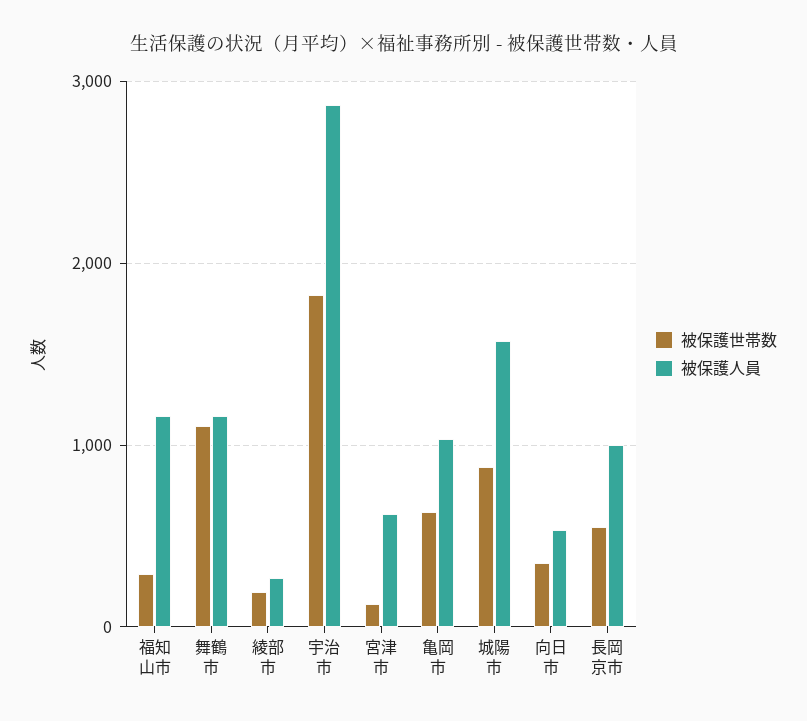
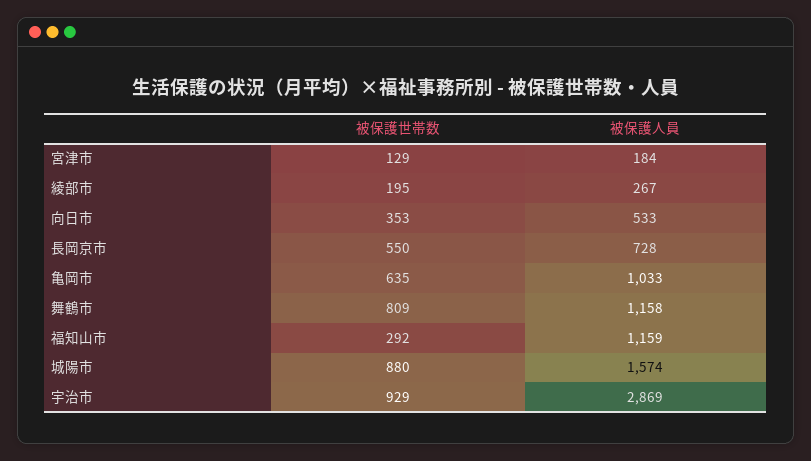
  {
    "被保護世帯数": {
      "福知山市": 292,
-     "舞鶴市": 1100,
+     "舞鶴市": 809,
      "綾部市": 195,
-     "宇治市": 1800,
+     "宇治市": 929,
      "宮津市": 129,
      "亀岡市": 635,
      "城陽市": 880,
      "向日市": 353,
      "長岡京市": 550
    },
    "被保護人員": {
      "福知山市": 1159,
      "舞鶴市": 1158,
      "綾部市": 267,
      "宇治市": 2869,
-     "宮津市": 600,
+     "宮津市": 184,
      "亀岡市": 1033,
      "城陽市": 1574,
      "向日市": 533,
-     "長岡京市": 1000
+     "長岡京市": 728
    }
  }

